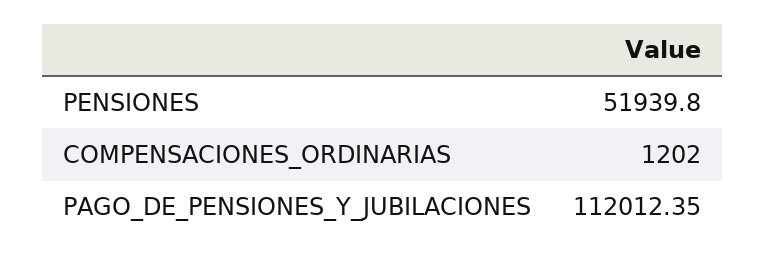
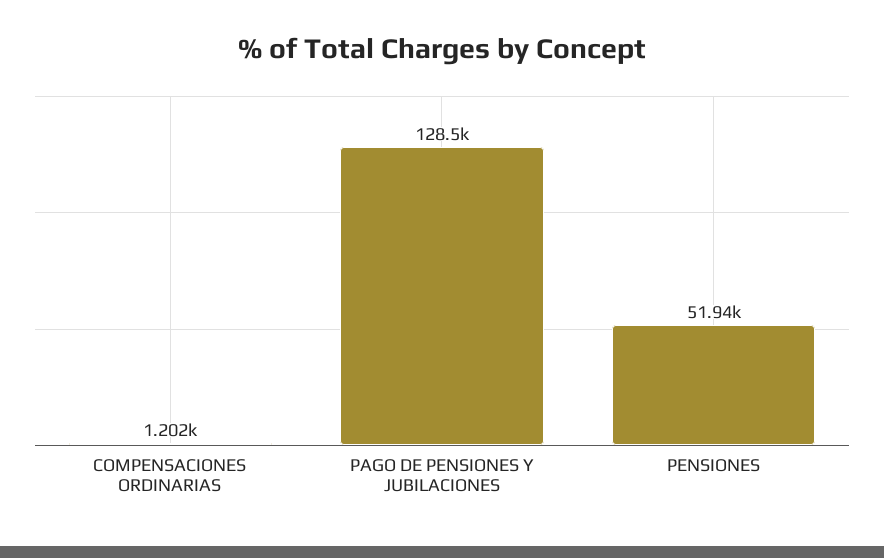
  {
    "PENSIONES": 51939.8,
    "COMPENSACIONES_ORDINARIAS": 1202,
-   "PAGO_DE_PENSIONES_Y_JUBILACIONES": 112012.35
+   "PAGO_DE_PENSIONES_Y_JUBILACIONES": 128500
  }

